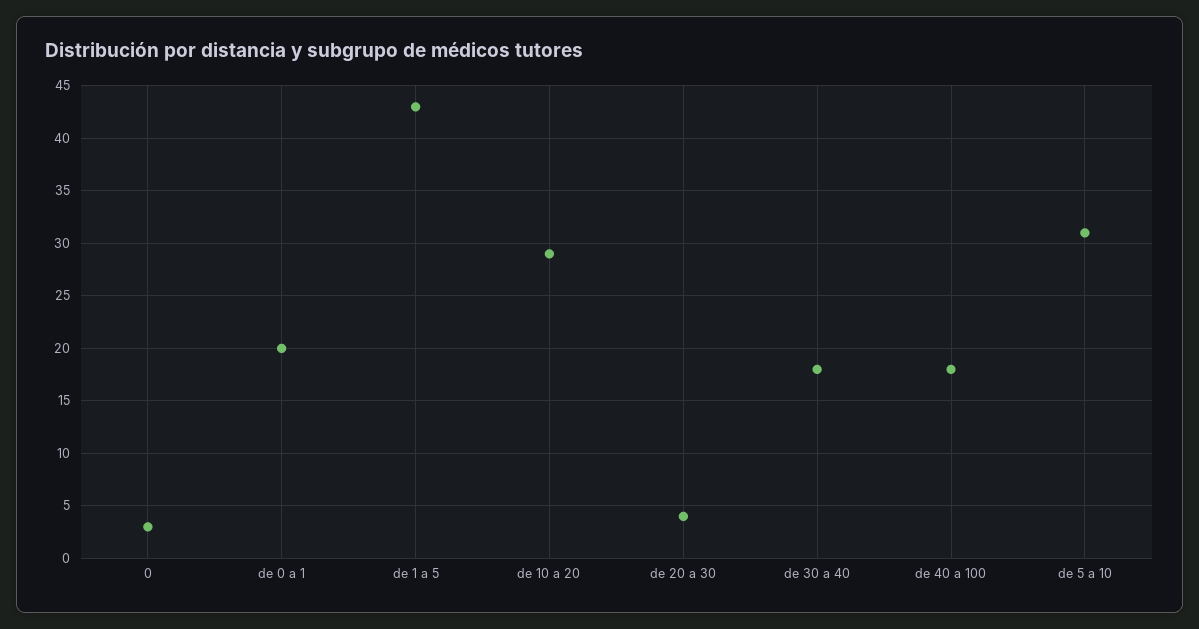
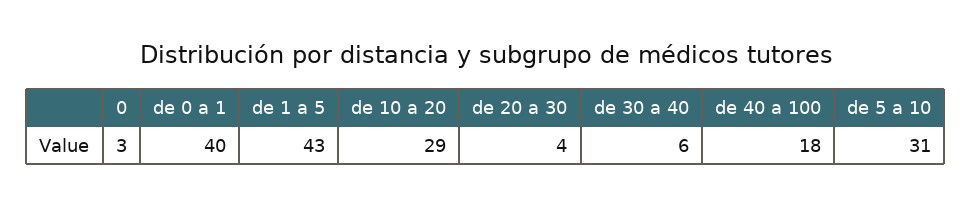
  {
    "0": 3,
-   "de 0 a 1": 20,
+   "de 0 a 1": 40,
    "de 1 a 5": 43,
    "de 10 a 20": 29,
    "de 20 a 30": 4,
-   "de 30 a 40": 18,
+   "de 30 a 40": 6,
    "de 40 a 100": 18,
    "de 5 a 10": 31
  }

